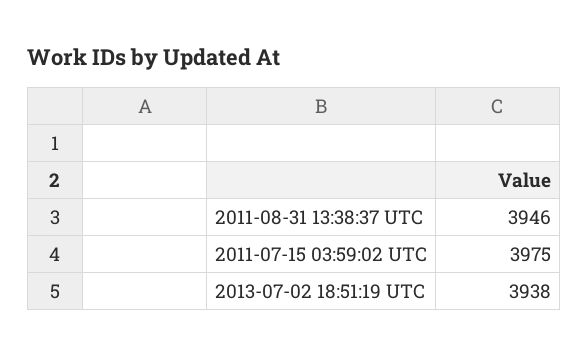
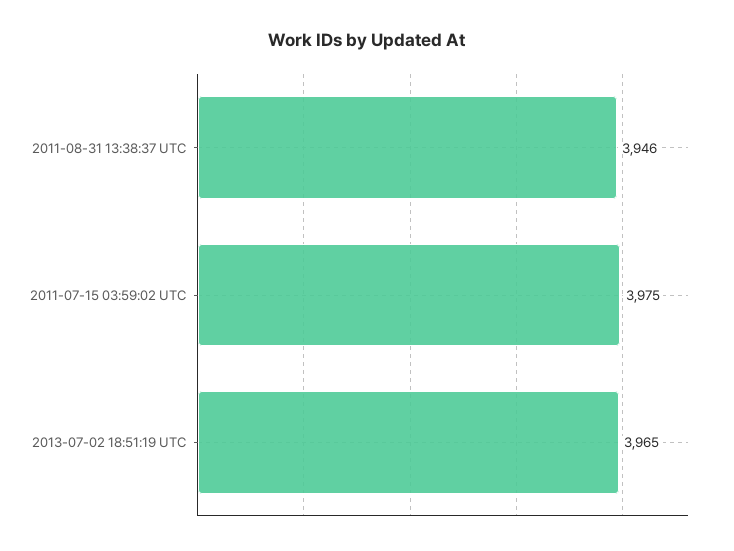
  {
    "2011-08-31 13:38:37 UTC": 3946,
    "2011-07-15 03:59:02 UTC": 3975,
-   "2013-07-02 18:51:19 UTC": 3938
+   "2013-07-02 18:51:19 UTC": 3965
  }

